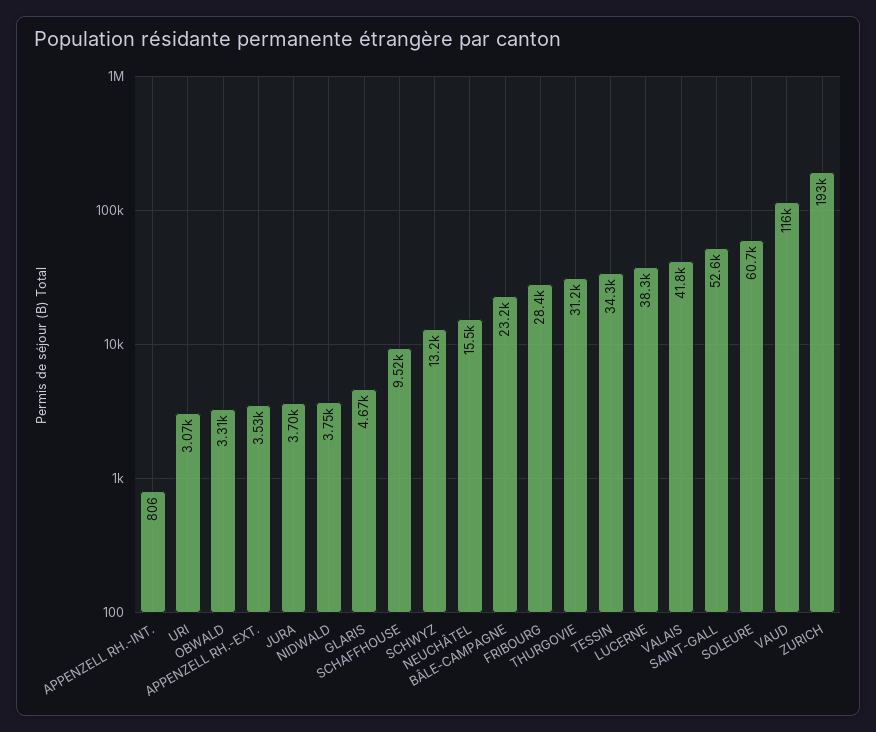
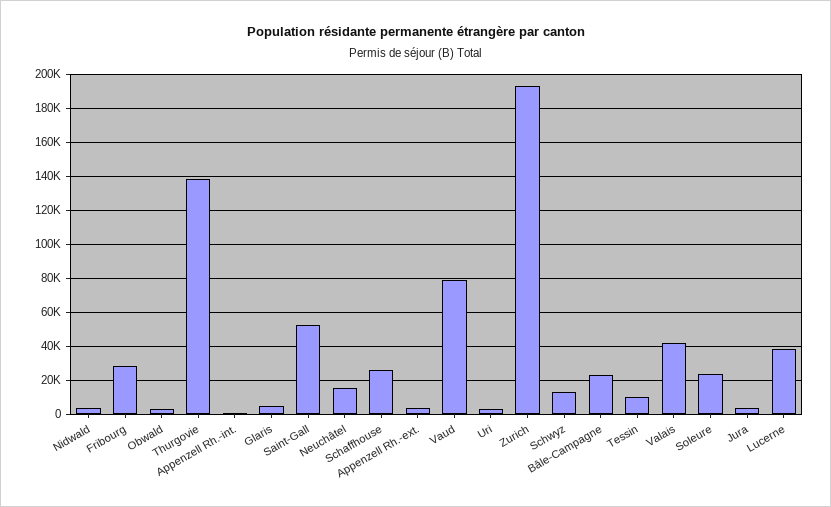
  {
    "APPENZELL RH.-INT.": 806,
    "URI": 3070,
    "OBWALD": 3310,
    "APPENZELL RH.-EXT.": 3530,
    "JURA": 3700,
    "NIDWALD": 3750,
    "GLARIS": 4670,
-   "SCHAFFHOUSE": 9520,
+   "SCHAFFHOUSE": 25000,
    "SCHWYZ": 13200,
    "NEUCHÂTEL": 15500,
    "BÂLE-CAMPAGNE": 23200,
    "FRIBOURG": 28400,
-   "THURGOVIE": 31200,
+   "THURGOVIE": 140000,
-   "TESSIN": 34300,
+   "TESSIN": 10000,
    "LUCERNE": 38300,
    "VALAIS": 41800,
    "SAINT-GALL": 52600,
-   "SOLEURE": 60700,
+   "SOLEURE": 25000,
-   "VAUD": 116000,
+   "VAUD": 80000,
    "ZURICH": 193000
  }

